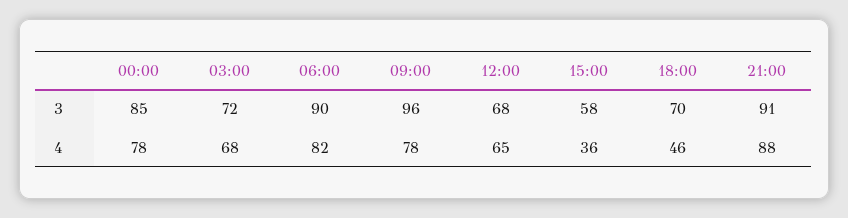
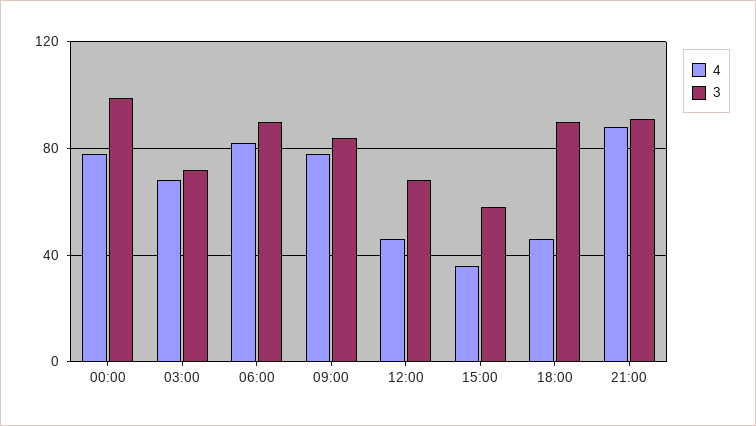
  {
    "3": {
-     "00:00": 85,
+     "00:00": 100,
      "03:00": 72,
      "06:00": 90,
-     "09:00": 96,
+     "09:00": 85,
      "12:00": 68,
      "15:00": 58,
-     "18:00": 70,
+     "18:00": 90,
      "21:00": 91
    },
    "4": {
      "00:00": 78,
      "03:00": 68,
      "06:00": 82,
      "09:00": 78,
-     "12:00": 65,
+     "12:00": 45,
      "15:00": 36,
      "18:00": 46,
      "21:00": 88
    }
  }

